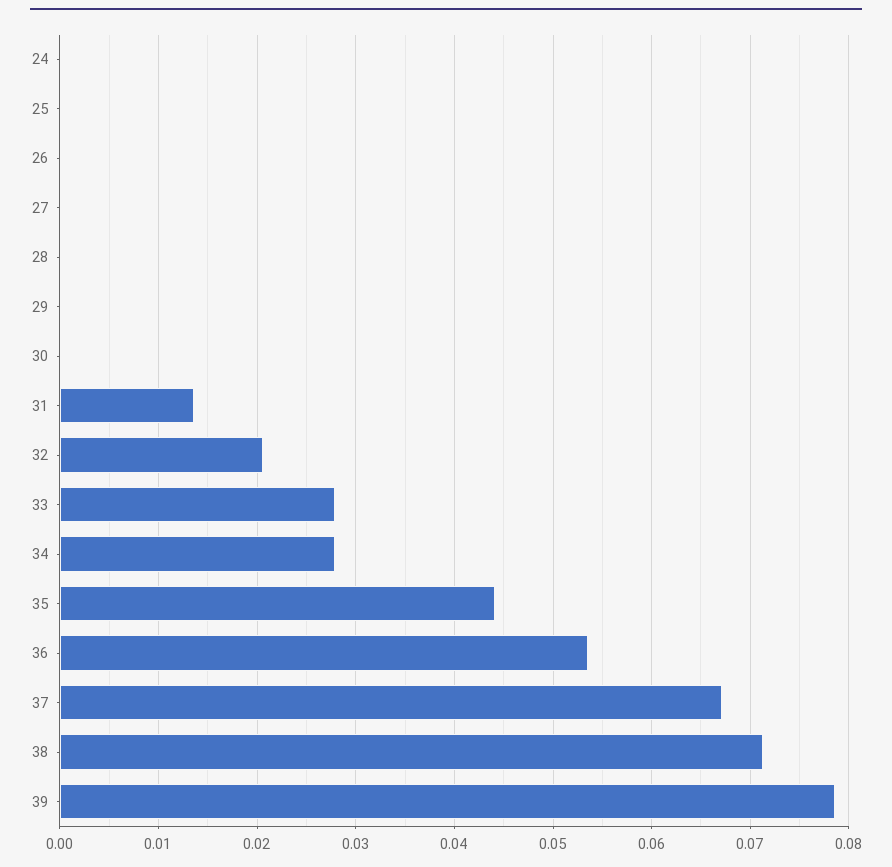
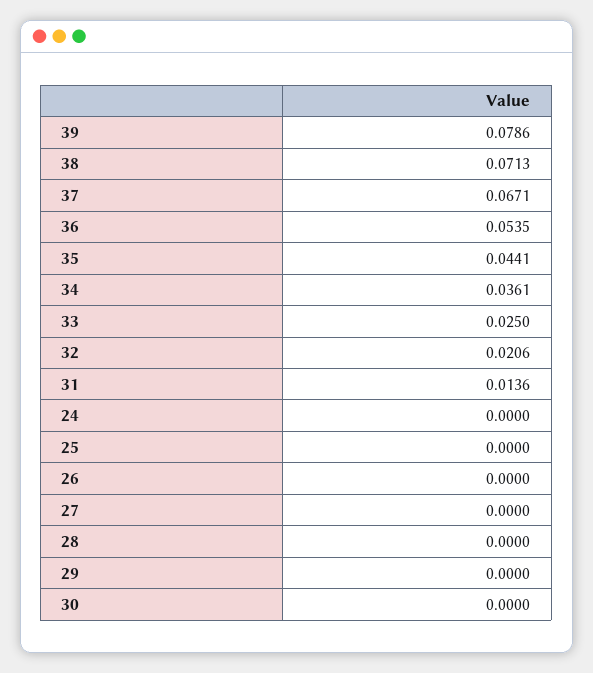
  {
    "24": 0,
    "25": 0,
    "26": 0,
    "27": 0,
    "28": 0,
    "29": 0,
    "30": 0,
    "31": 0.0136,
    "32": 0.0206,
-   "33": 0.028,
+   "33": 0.025,
-   "34": 0.028,
+   "34": 0.0361,
    "35": 0.0441,
    "36": 0.0535,
    "37": 0.0671,
    "38": 0.0713,
    "39": 0.0786
  }

